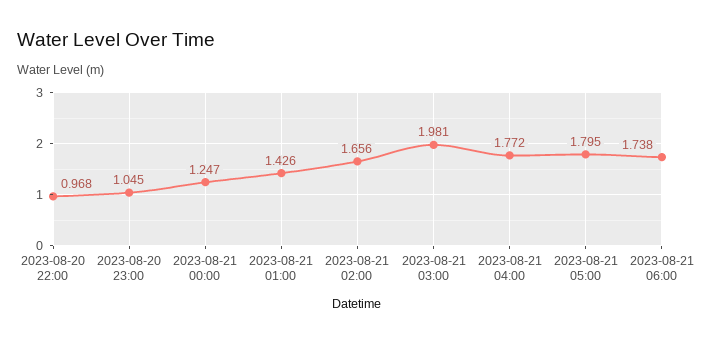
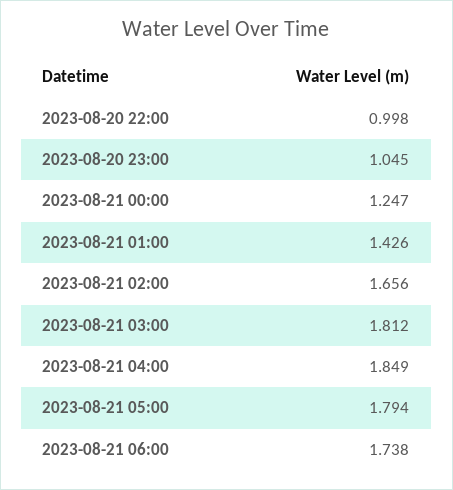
  {
-   "2023-08-20 22:00": 0.968,
+   "2023-08-20 22:00": 0.998,
    "2023-08-20 23:00": 1.045,
    "2023-08-21 00:00": 1.247,
    "2023-08-21 01:00": 1.426,
    "2023-08-21 02:00": 1.656,
-   "2023-08-21 03:00": 1.981,
+   "2023-08-21 03:00": 1.812,
-   "2023-08-21 04:00": 1.772,
+   "2023-08-21 04:00": 1.849,
-   "2023-08-21 05:00": 1.795,
+   "2023-08-21 05:00": 1.794,
    "2023-08-21 06:00": 1.738
  }

